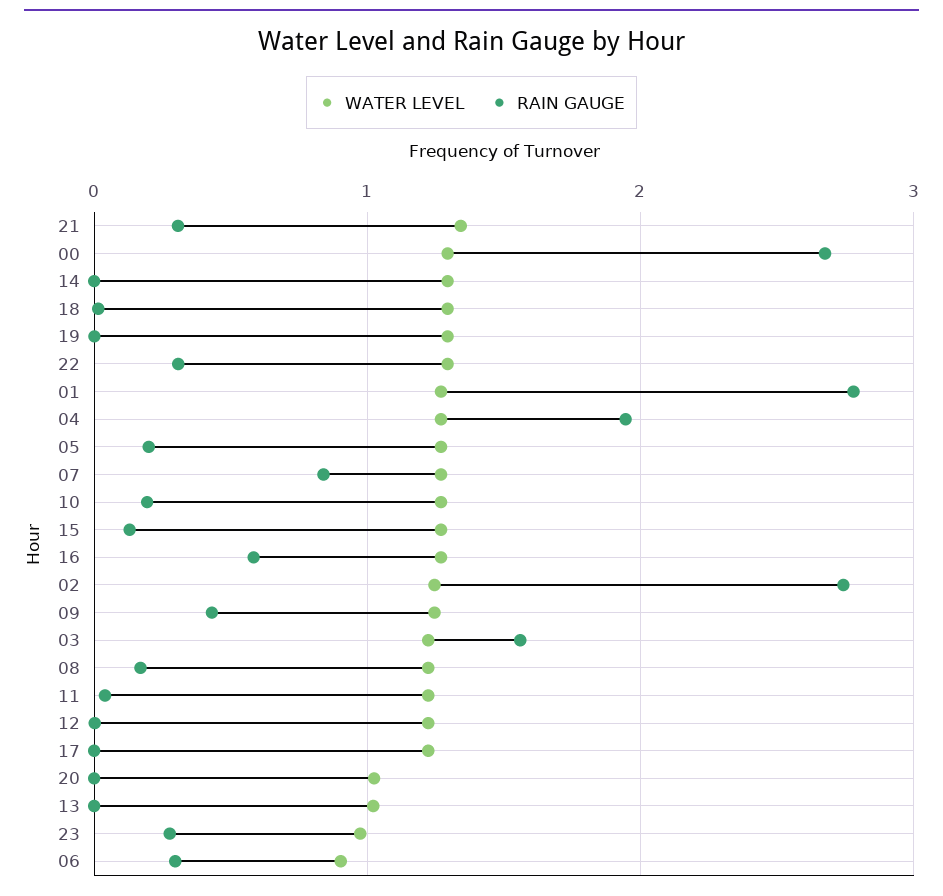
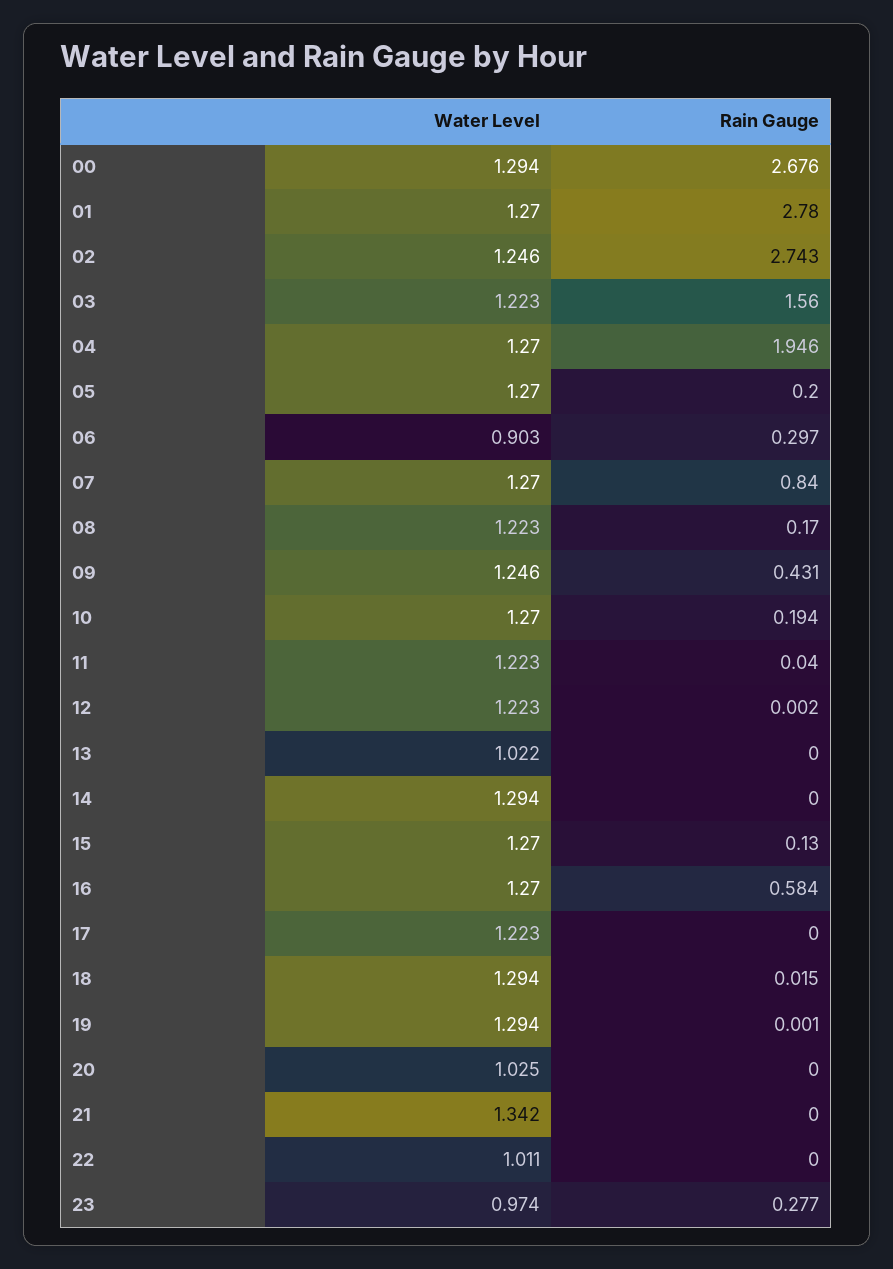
  {
    "WATER LEVEL": {
      "21": 1.342,
      "00": 1.294,
      "14": 1.294,
      "18": 1.294,
      "19": 1.294,
-     "22": 1.3,
+     "22": 1.011,
      "01": 1.27,
      "04": 1.27,
      "05": 1.27,
      "07": 1.27,
      "10": 1.27,
      "15": 1.27,
      "16": 1.27,
      "02": 1.246,
      "09": 1.246,
      "03": 1.223,
      "08": 1.223,
      "11": 1.223,
      "12": 1.223,
      "17": 1.223,
      "20": 1.025,
      "13": 1.022,
      "23": 0.974,
      "06": 0.903
    },
    "RAIN GAUGE": {
-     "21": 0.3,
+     "21": 0,
      "00": 2.676,
      "14": 0,
      "18": 0.015,
      "19": 0.001,
-     "22": 0.3,
+     "22": 0,
      "01": 2.78,
      "04": 1.946,
      "05": 0.2,
      "07": 0.84,
      "10": 0.194,
      "15": 0.13,
      "16": 0.584,
      "02": 2.743,
      "09": 0.431,
      "03": 1.56,
      "08": 0.17,
      "11": 0.04,
      "12": 0.002,
      "17": 0,
      "20": 0,
      "13": 0,
      "23": 0.277,
      "06": 0.297
    }
  }

